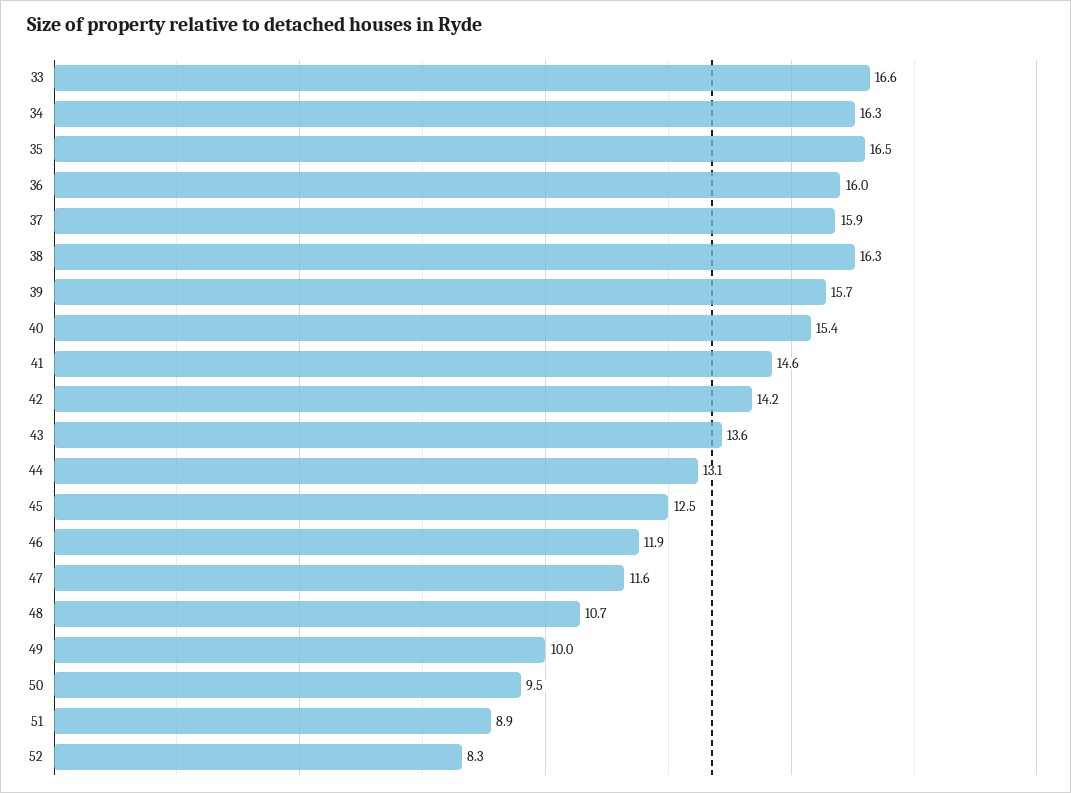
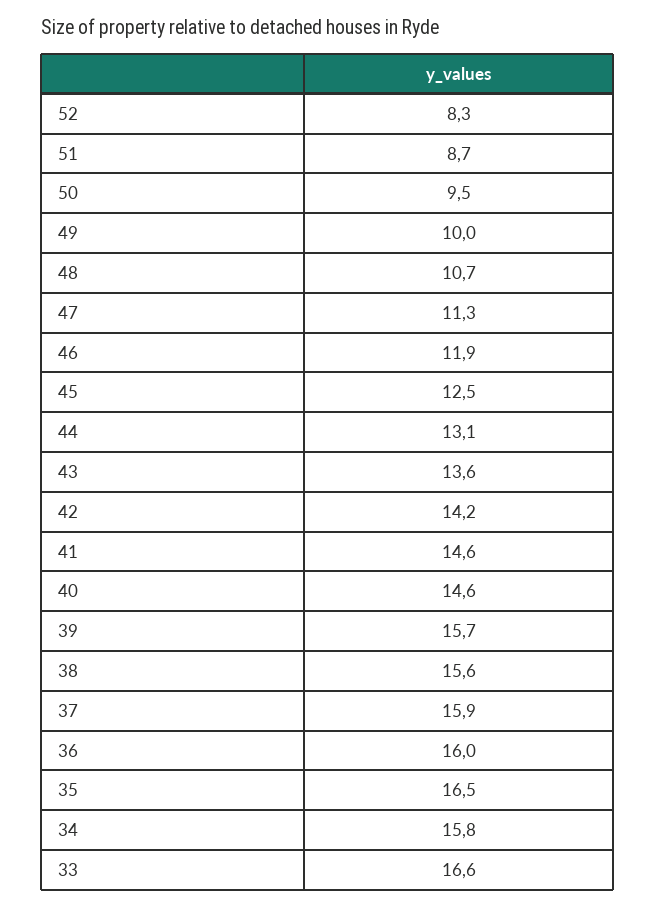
  {
    "33": 16.6,
-   "34": 16.3,
+   "34": 15.8,
    "35": 16.5,
    "36": 16,
    "37": 15.9,
-   "38": 16.3,
+   "38": 15.6,
    "39": 15.7,
-   "40": 15.4,
+   "40": 14.6,
    "41": 14.6,
    "42": 14.2,
    "43": 13.6,
    "44": 13.1,
    "45": 12.5,
    "46": 11.9,
-   "47": 11.6,
+   "47": 11.3,
    "48": 10.7,
    "49": 10,
    "50": 9.5,
-   "51": 8.9,
+   "51": 8.7,
    "52": 8.3
  }

